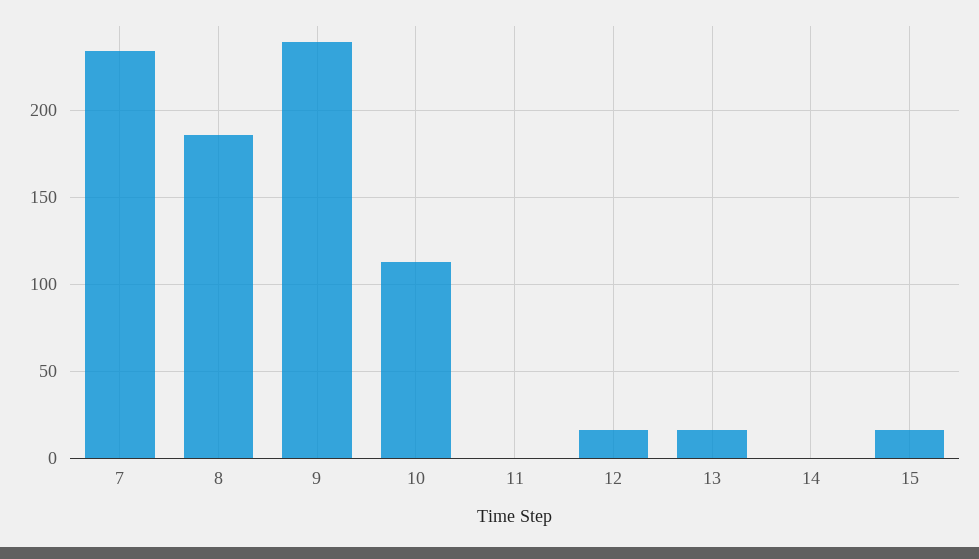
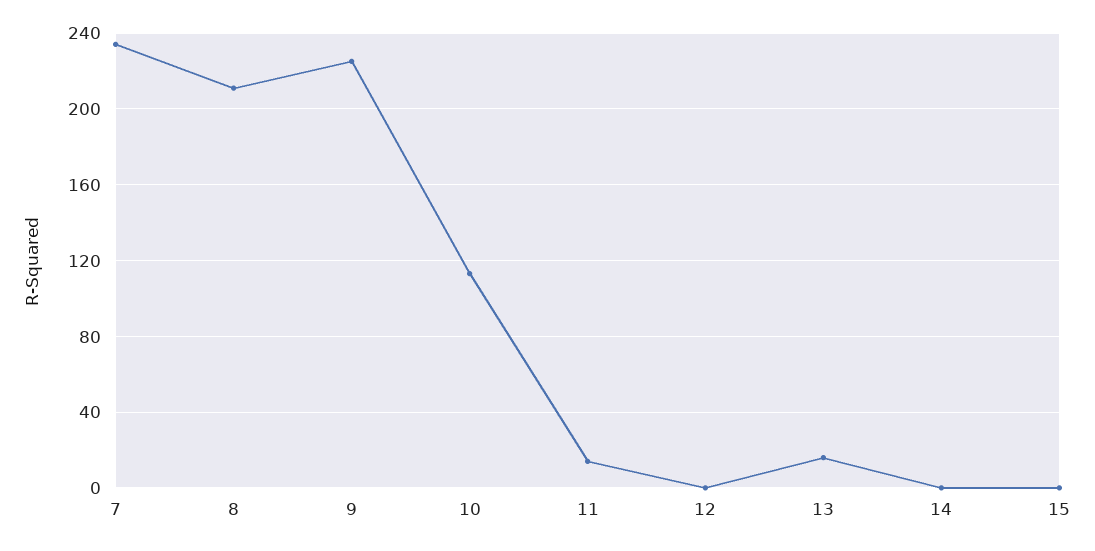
  {
    "7": 235,
-   "8": 185,
+   "8": 210,
-   "9": 240,
+   "9": 225,
    "10": 115,
-   "11": 0,
+   "11": 15,
-   "12": 15,
+   "12": 0,
    "13": 15,
    "14": 0,
-   "15": 15
+   "15": 0
  }

